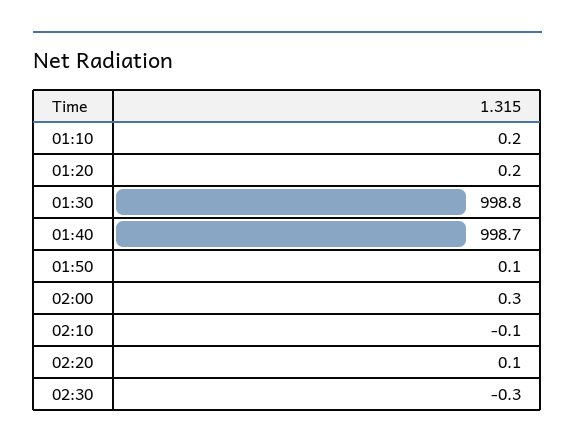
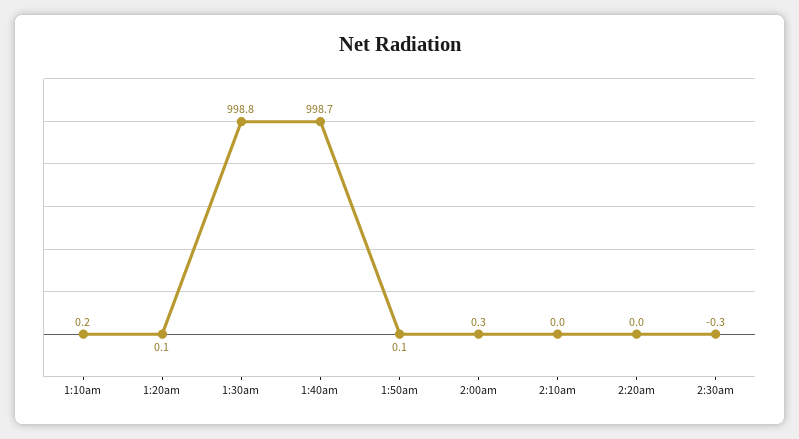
  {
    "01:10": 0.2,
-   "01:20": 0.2,
+   "01:20": 0.1,
    "01:30": 998.8,
    "01:40": 998.7,
    "01:50": 0.1,
    "02:00": 0.3,
-   "02:10": -0.1,
+   "02:10": 0,
-   "02:20": 0.1,
+   "02:20": 0,
    "02:30": -0.3
  }

